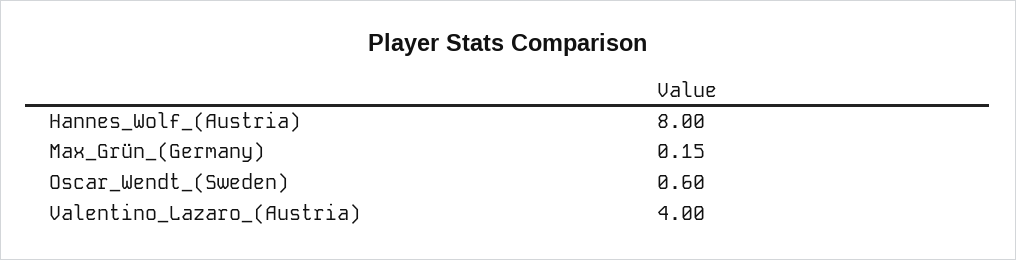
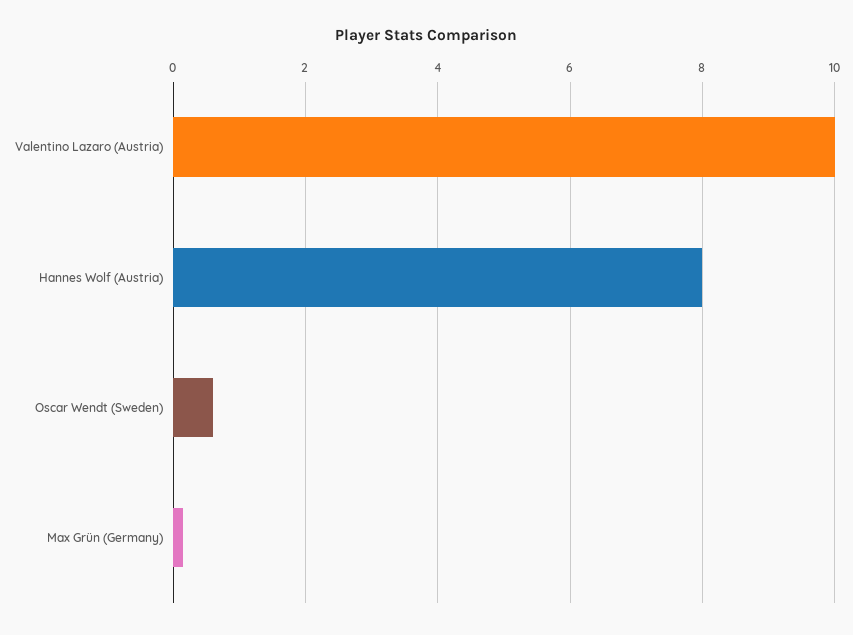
  {
    "Hannes_Wolf_(Austria)": 8,
    "Max_Grün_(Germany)": 0.15,
    "Oscar_Wendt_(Sweden)": 0.6,
-   "Valentino_Lazaro_(Austria)": 4
+   "Valentino_Lazaro_(Austria)": 10
  }

